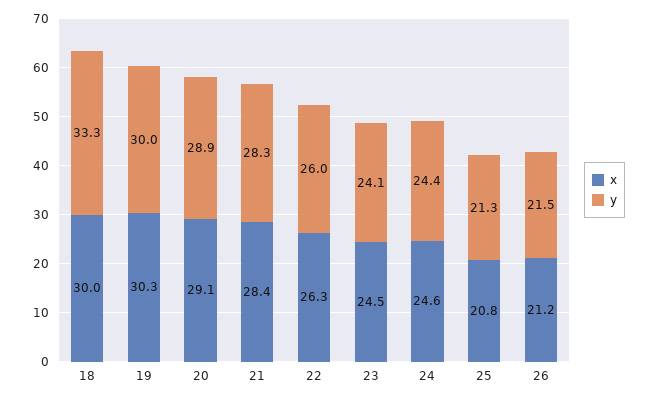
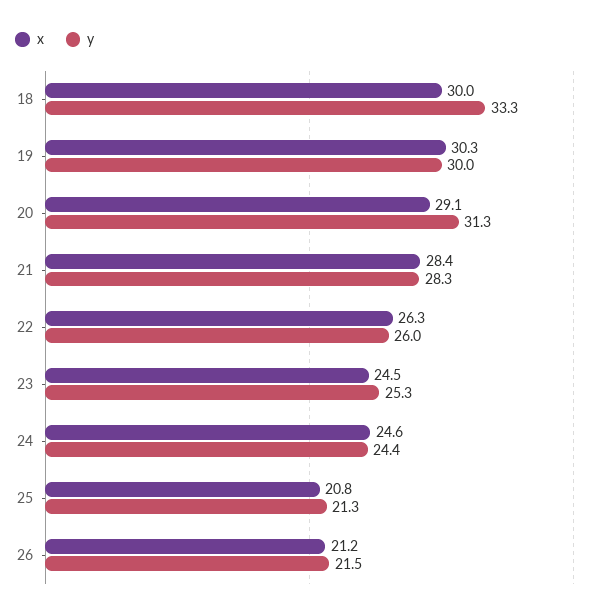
  {
    "x": {
      "18": 30,
      "19": 30.3,
      "20": 29.1,
      "21": 28.4,
      "22": 26.3,
      "23": 24.5,
      "24": 24.6,
      "25": 20.8,
      "26": 21.2
    },
    "y": {
      "18": 33.3,
      "19": 30,
-     "20": 28.9,
+     "20": 31.3,
      "21": 28.3,
      "22": 26,
-     "23": 24.1,
+     "23": 25.3,
      "24": 24.4,
      "25": 21.3,
      "26": 21.5
    }
  }

